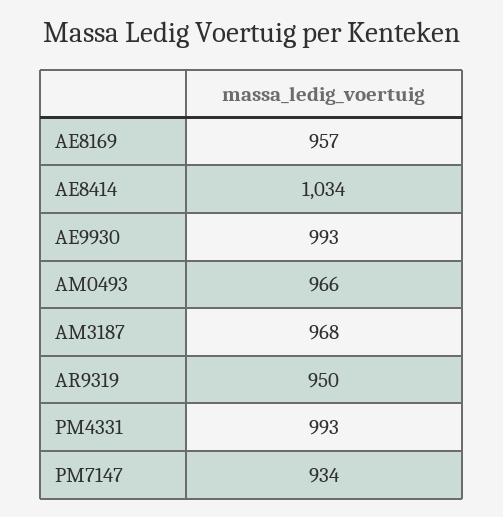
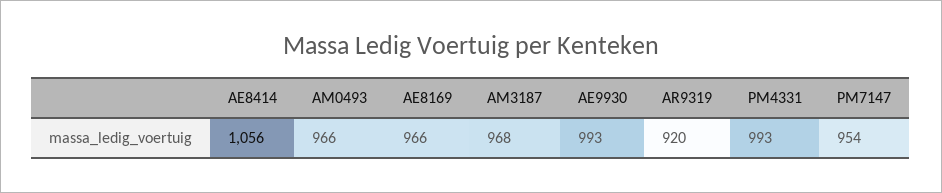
  {
-   "AE8169": 957,
+   "AE8169": 966,
-   "AE8414": 1034,
+   "AE8414": 1056,
    "AE9930": 993,
    "AM0493": 966,
    "AM3187": 968,
-   "AR9319": 950,
+   "AR9319": 920,
    "PM4331": 993,
-   "PM7147": 934
+   "PM7147": 954
  }

